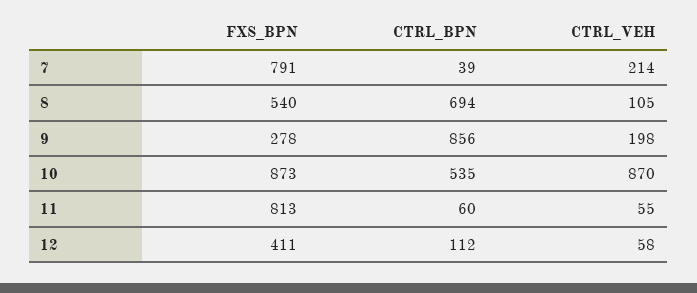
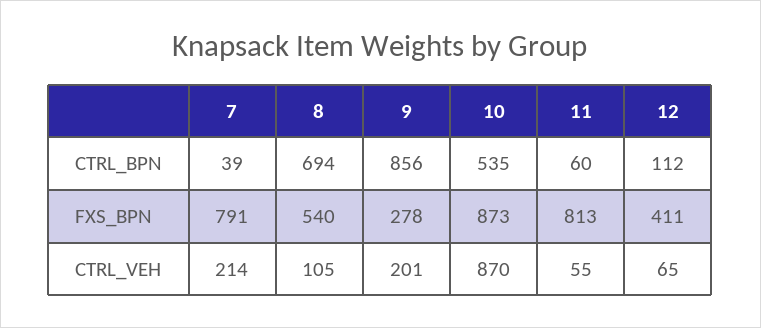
  {
    "FXS_BPN": {
      "7": 791,
      "8": 540,
      "9": 278,
      "10": 873,
      "11": 813,
      "12": 411
    },
    "CTRL_BPN": {
      "7": 39,
      "8": 694,
      "9": 856,
      "10": 535,
      "11": 60,
      "12": 112
    },
    "CTRL_VEH": {
      "7": 214,
      "8": 105,
-     "9": 198,
+     "9": 201,
      "10": 870,
      "11": 55,
-     "12": 58
+     "12": 65
    }
  }

